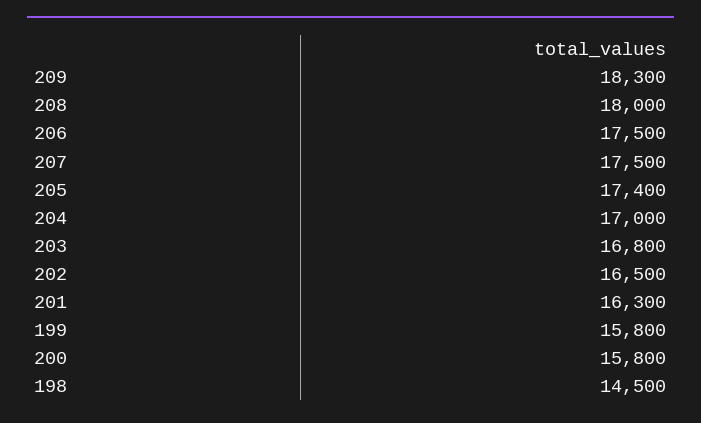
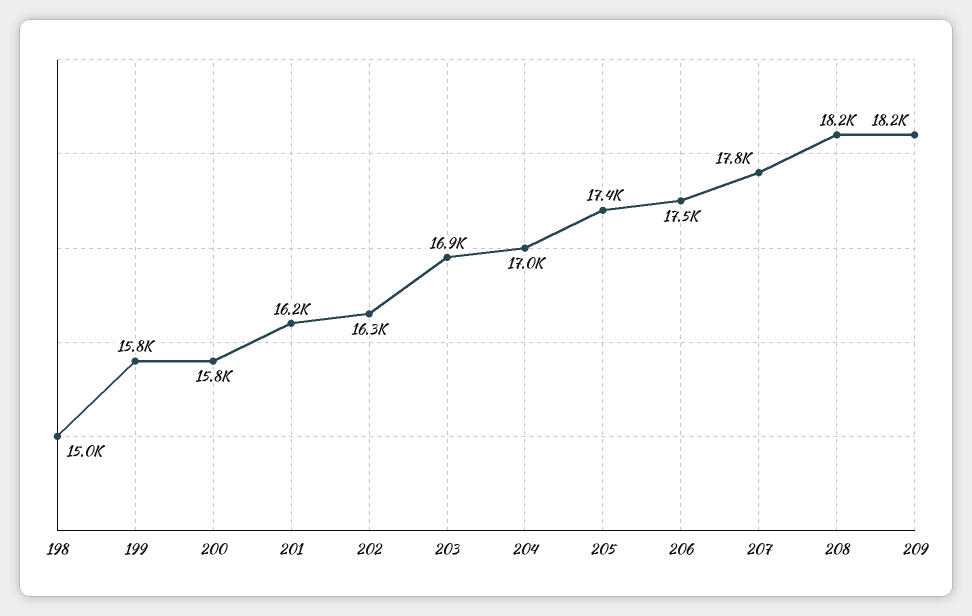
  {
-   "209": 18300,
+   "209": 18200,
-   "208": 18000,
+   "208": 18200,
    "206": 17500,
-   "207": 17500,
+   "207": 17800,
    "205": 17400,
    "204": 17000,
-   "203": 16800,
+   "203": 16900,
-   "202": 16500,
+   "202": 16300,
-   "201": 16300,
+   "201": 16200,
    "199": 15800,
    "200": 15800,
-   "198": 14500
+   "198": 15000
  }

